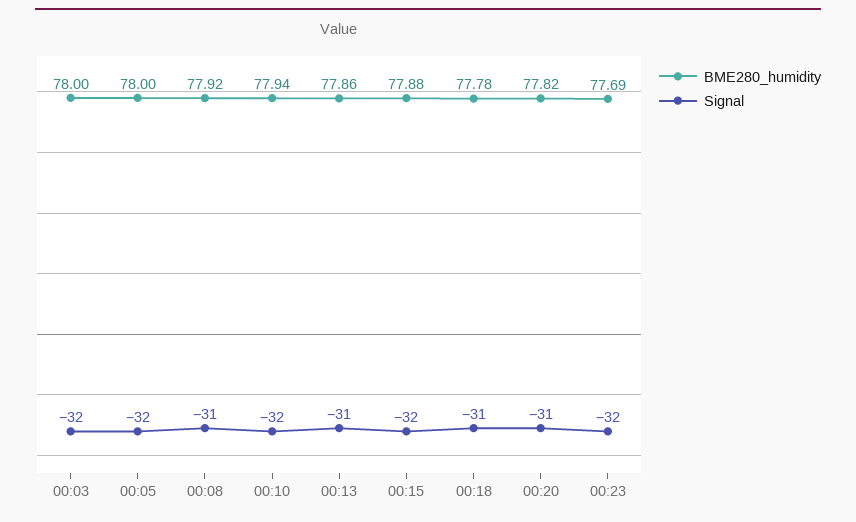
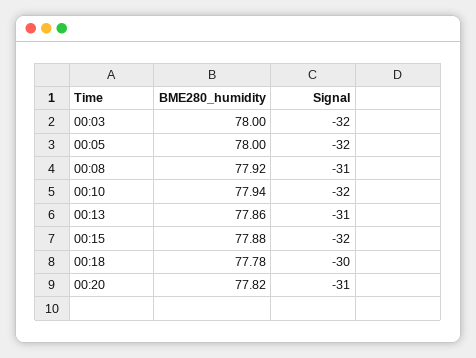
  {
    "BME280_humidity": {
      "00:03": 78,
      "00:05": 78,
      "00:08": 77.92,
      "00:10": 77.94,
      "00:13": 77.86,
      "00:15": 77.88,
      "00:18": 77.78,
-     "00:20": 77.82,
+     "00:20": 77.82
-     "00:23": 77.69
    },
    "Signal": {
      "00:03": -32,
      "00:05": -32,
      "00:08": -31,
      "00:10": -32,
      "00:13": -31,
      "00:15": -32,
-     "00:18": -31,
+     "00:18": -30,
-     "00:20": -31,
+     "00:20": -31
-     "00:23": -32
    }
  }

